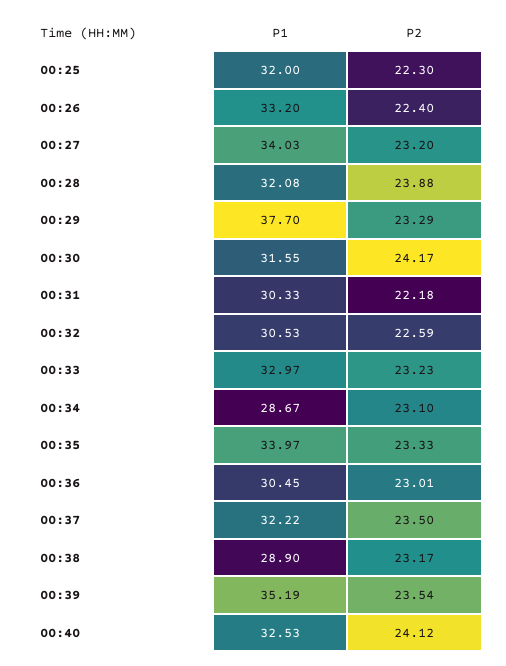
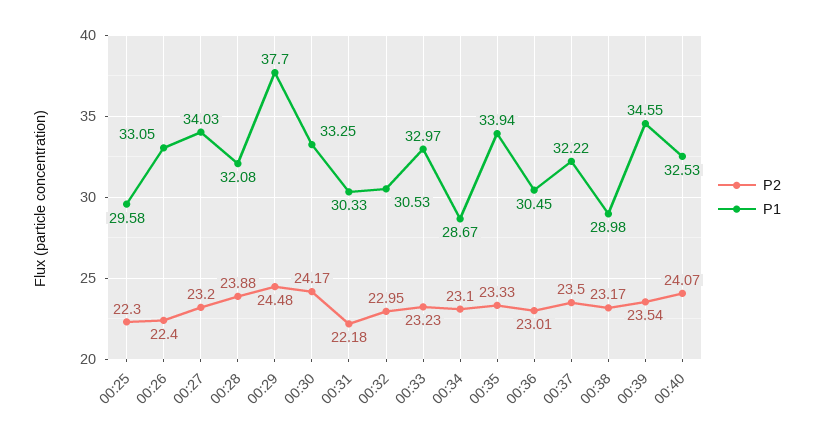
  {
    "P1": {
-     "00:25": 32,
+     "00:25": 29.58,
-     "00:26": 33.2,
+     "00:26": 33.05,
      "00:27": 34.03,
      "00:28": 32.08,
      "00:29": 37.7,
-     "00:30": 31.55,
+     "00:30": 33.25,
      "00:31": 30.33,
      "00:32": 30.53,
      "00:33": 32.97,
      "00:34": 28.67,
-     "00:35": 33.97,
+     "00:35": 33.94,
      "00:36": 30.45,
      "00:37": 32.22,
-     "00:38": 28.9,
+     "00:38": 28.98,
-     "00:39": 35.19,
+     "00:39": 34.55,
      "00:40": 32.53
    },
    "P2": {
      "00:25": 22.3,
      "00:26": 22.4,
      "00:27": 23.2,
      "00:28": 23.88,
-     "00:29": 23.29,
+     "00:29": 24.48,
      "00:30": 24.17,
      "00:31": 22.18,
-     "00:32": 22.59,
+     "00:32": 22.95,
      "00:33": 23.23,
      "00:34": 23.1,
      "00:35": 23.33,
      "00:36": 23.01,
      "00:37": 23.5,
      "00:38": 23.17,
      "00:39": 23.54,
-     "00:40": 24.12
+     "00:40": 24.07
    }
  }

